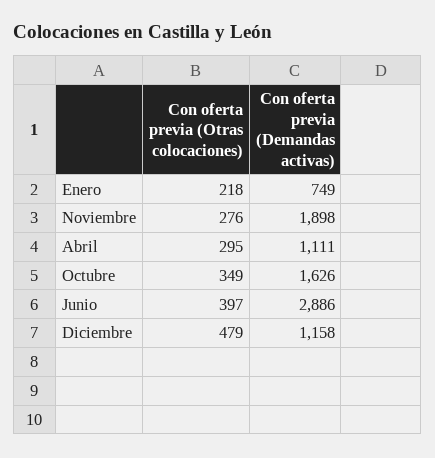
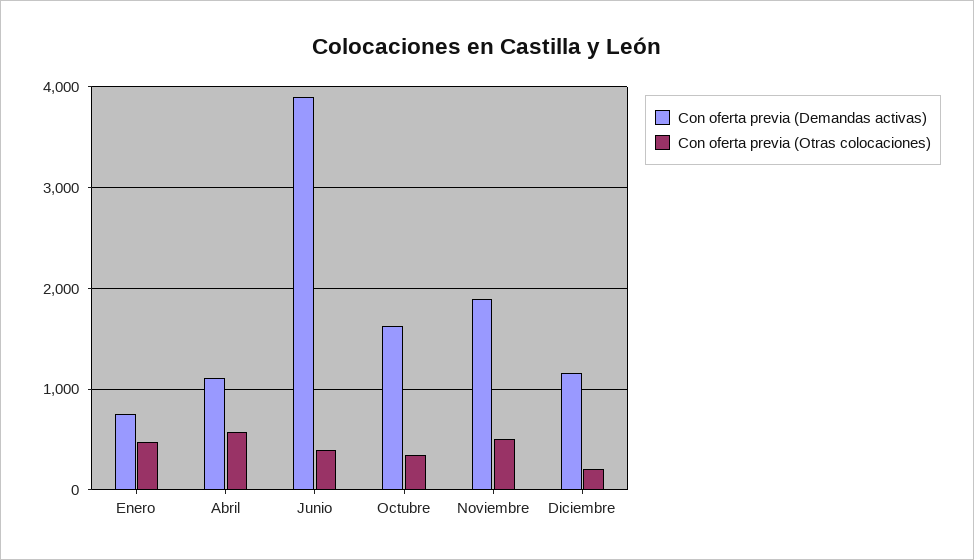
  {
    "Con oferta previa (Otras colocaciones)": {
-     "Enero": 218,
+     "Enero": 500,
-     "Noviembre": 276,
+     "Noviembre": 500,
-     "Abril": 295,
+     "Abril": 600,
      "Octubre": 349,
      "Junio": 397,
-     "Diciembre": 479
+     "Diciembre": 200
    },
    "Con oferta previa (Demandas activas)": {
      "Enero": 749,
      "Noviembre": 1898,
      "Abril": 1111,
      "Octubre": 1626,
-     "Junio": 2886,
+     "Junio": 3900,
      "Diciembre": 1158
    }
  }

